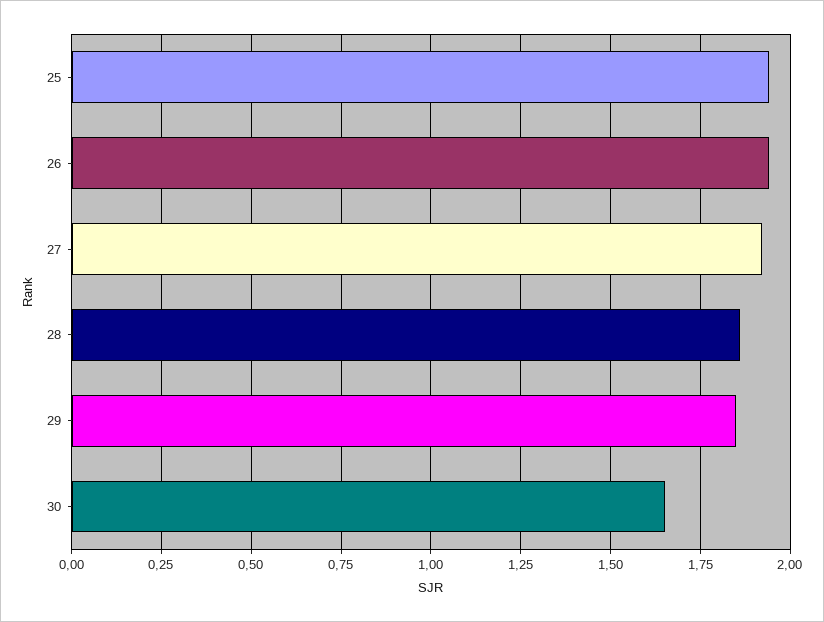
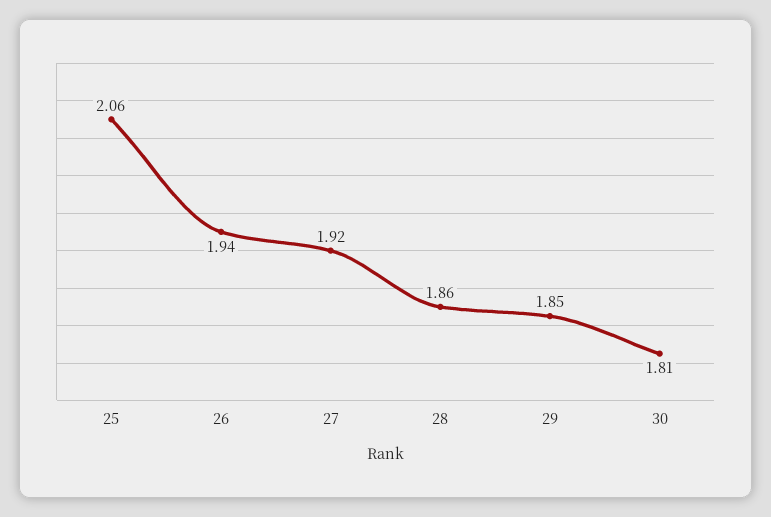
  {
-   "25": 1.95,
+   "25": 2.06,
    "26": 1.94,
    "27": 1.92,
    "28": 1.86,
    "29": 1.85,
-   "30": 1.65
+   "30": 1.81
  }

